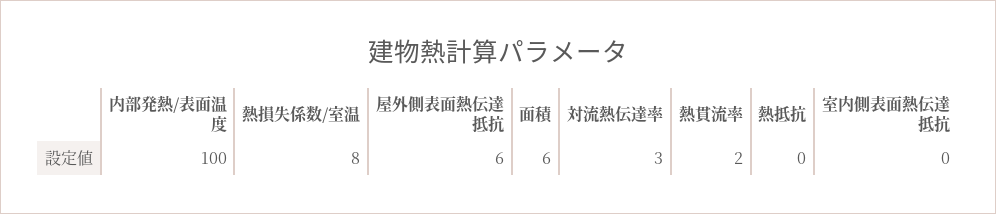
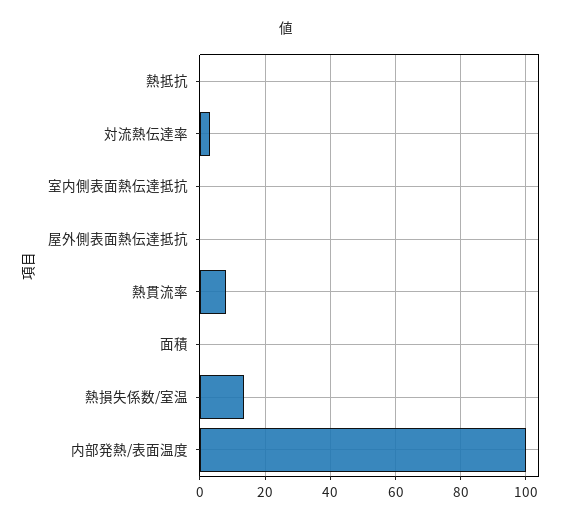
  {
    "内部発熱/表面温度": 100,
-   "熱損失係数/室温": 8,
+   "熱損失係数/室温": 14,
-   "屋外側表面熱伝達抵抗": 6,
+   "屋外側表面熱伝達抵抗": 0,
-   "面積": 6,
+   "面積": 0,
    "対流熱伝達率": 3,
-   "熱貫流率": 2,
+   "熱貫流率": 8,
    "熱抵抗": 0,
    "室内側表面熱伝達抵抗": 0
  }

